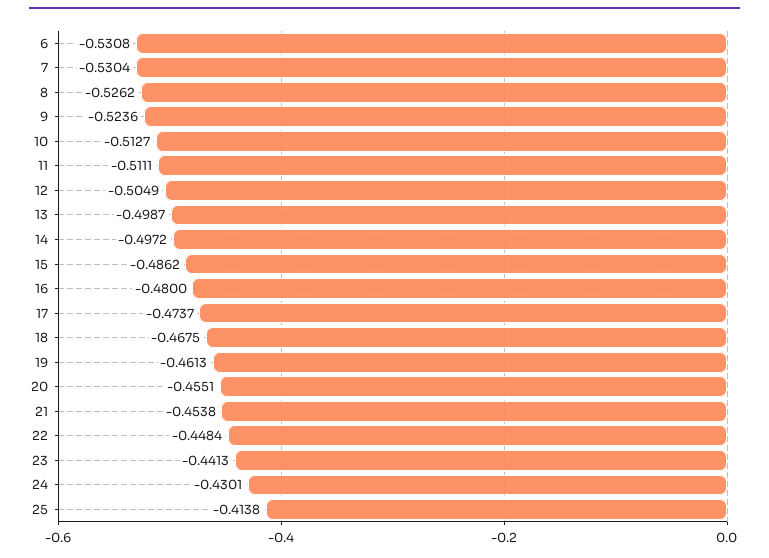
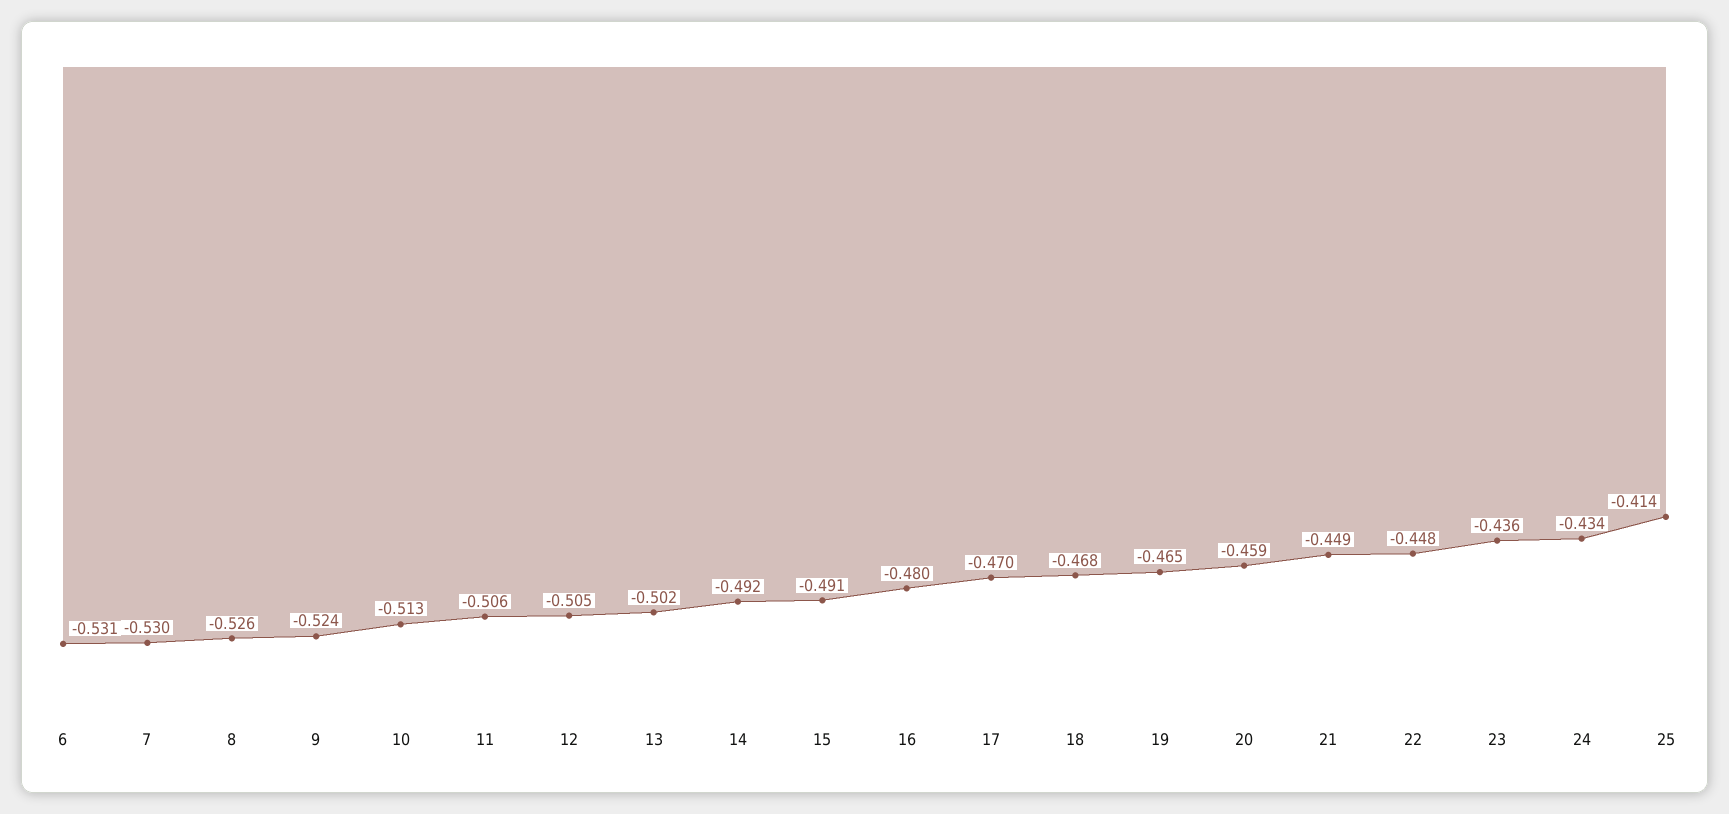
  {
    "6": -0.5308,
    "7": -0.5304,
    "8": -0.5262,
    "9": -0.5236,
    "10": -0.5127,
-   "11": -0.5111,
+   "11": -0.506,
    "12": -0.5049,
-   "13": -0.4987,
+   "13": -0.502,
-   "14": -0.4972,
+   "14": -0.492,
-   "15": -0.4862,
+   "15": -0.491,
    "16": -0.48,
-   "17": -0.4737,
+   "17": -0.47,
    "18": -0.4675,
-   "19": -0.4613,
+   "19": -0.465,
-   "20": -0.4551,
+   "20": -0.459,
-   "21": -0.4538,
+   "21": -0.449,
    "22": -0.4484,
-   "23": -0.4413,
+   "23": -0.436,
-   "24": -0.4301,
+   "24": -0.434,
    "25": -0.4138
  }

